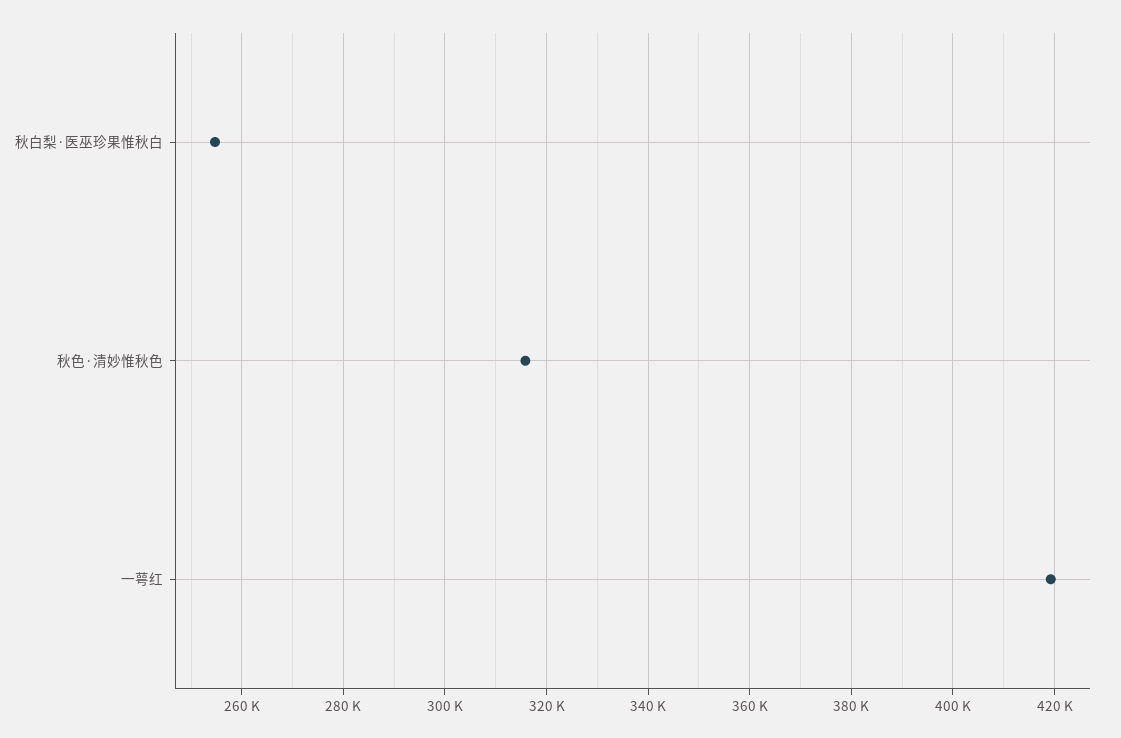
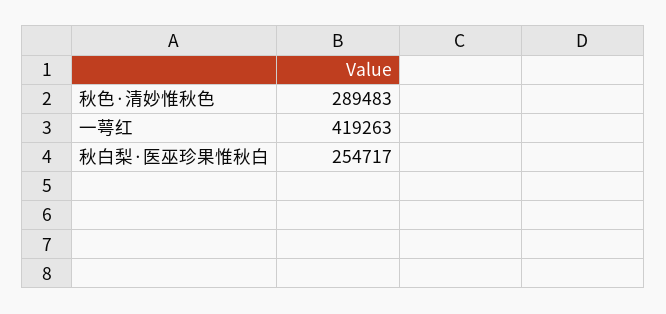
  {
    "秋白梨·医巫珍果惟秋白": 254717,
-   "秋色·清妙惟秋色": 316000,
+   "秋色·清妙惟秋色": 289483,
    "一萼红": 419263
  }

